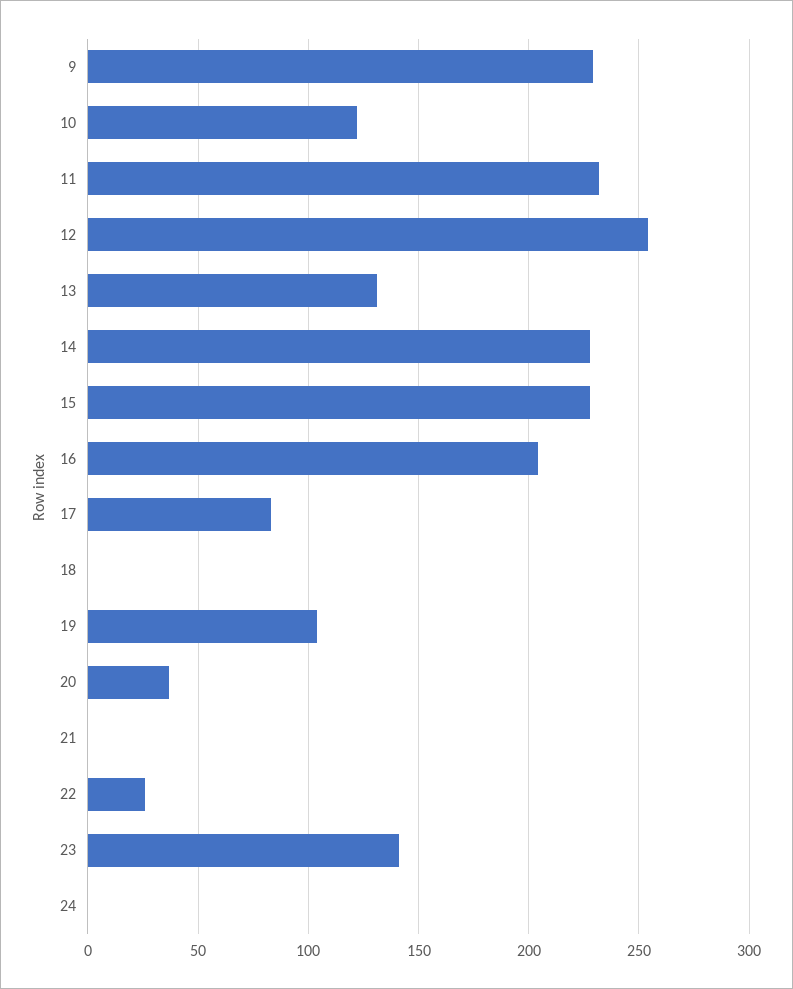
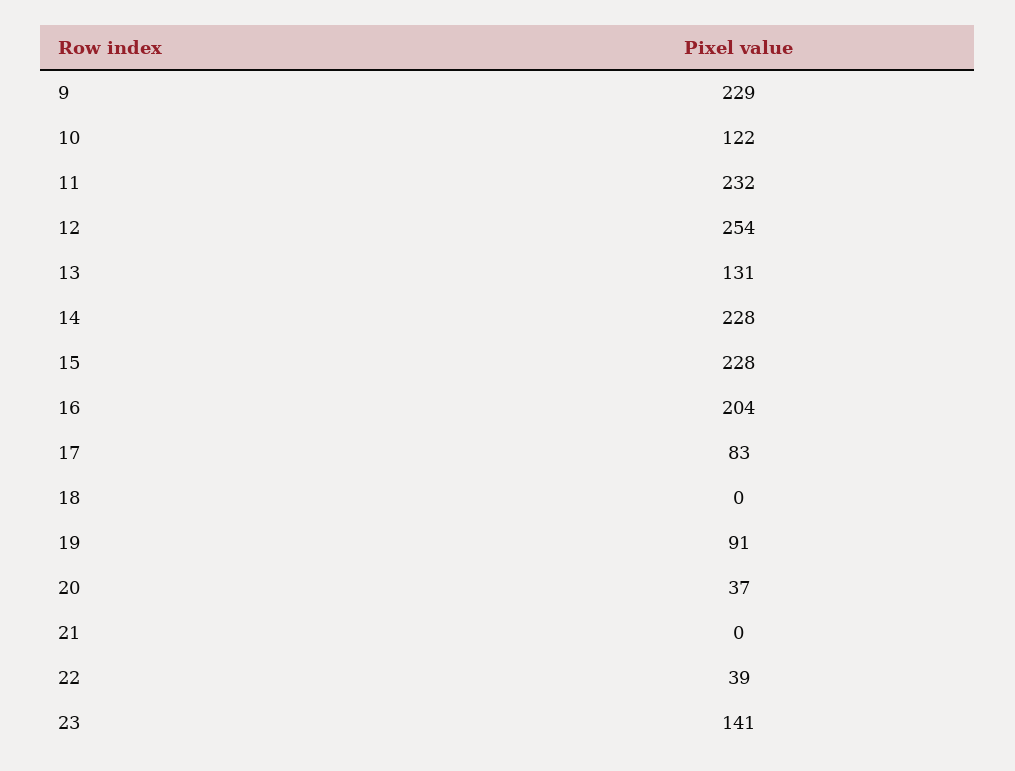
  {
    "9": 229,
    "10": 122,
    "11": 232,
    "12": 254,
    "13": 131,
    "14": 228,
    "15": 228,
    "16": 204,
    "17": 83,
    "18": 0,
-   "19": 105,
+   "19": 91,
    "20": 37,
    "21": 0,
-   "22": 25,
+   "22": 39,
-   "23": 141,
+   "23": 141
-   "24": 0
  }

